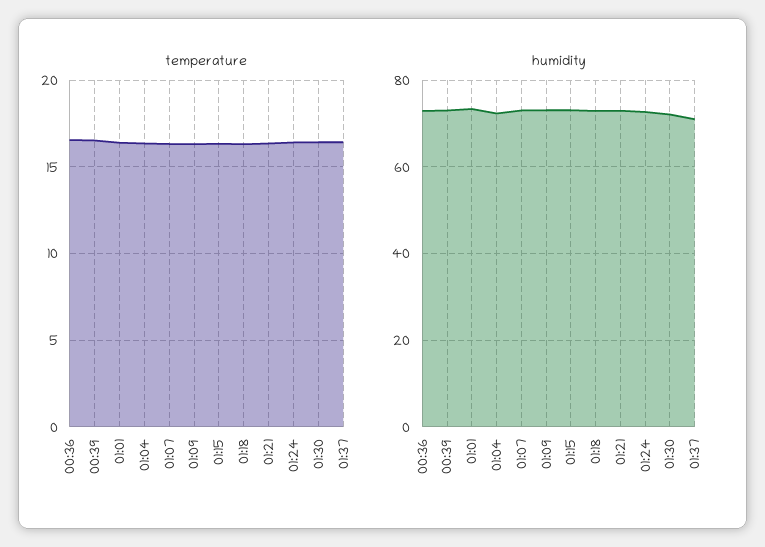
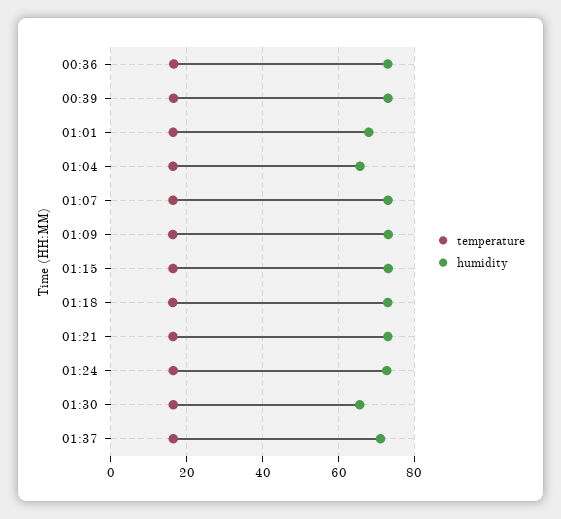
  {
    "temperature": {
      "00:36": 16.5,
      "00:39": 16.5,
      "01:01": 16.5,
      "01:04": 16.5,
      "01:07": 16.5,
      "01:09": 16.5,
      "01:15": 16.5,
      "01:18": 16.5,
      "01:21": 16.5,
      "01:24": 16.5,
      "01:30": 16.5,
      "01:37": 16.5
    },
    "humidity": {
      "00:36": 72,
      "00:39": 74,
-     "01:01": 74,
+     "01:01": 68,
-     "01:04": 72,
+     "01:04": 66,
      "01:07": 74,
      "01:09": 74,
      "01:15": 74,
      "01:18": 72,
      "01:21": 74,
      "01:24": 72,
-     "01:30": 72,
+     "01:30": 66,
      "01:37": 72
    }
  }

